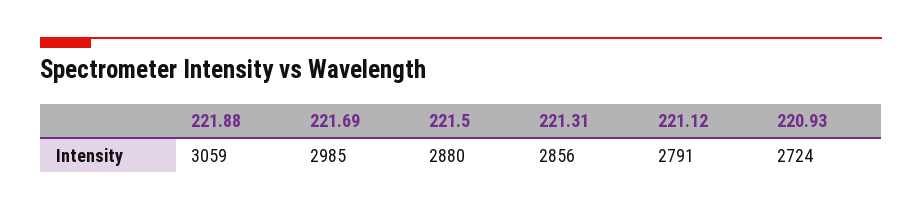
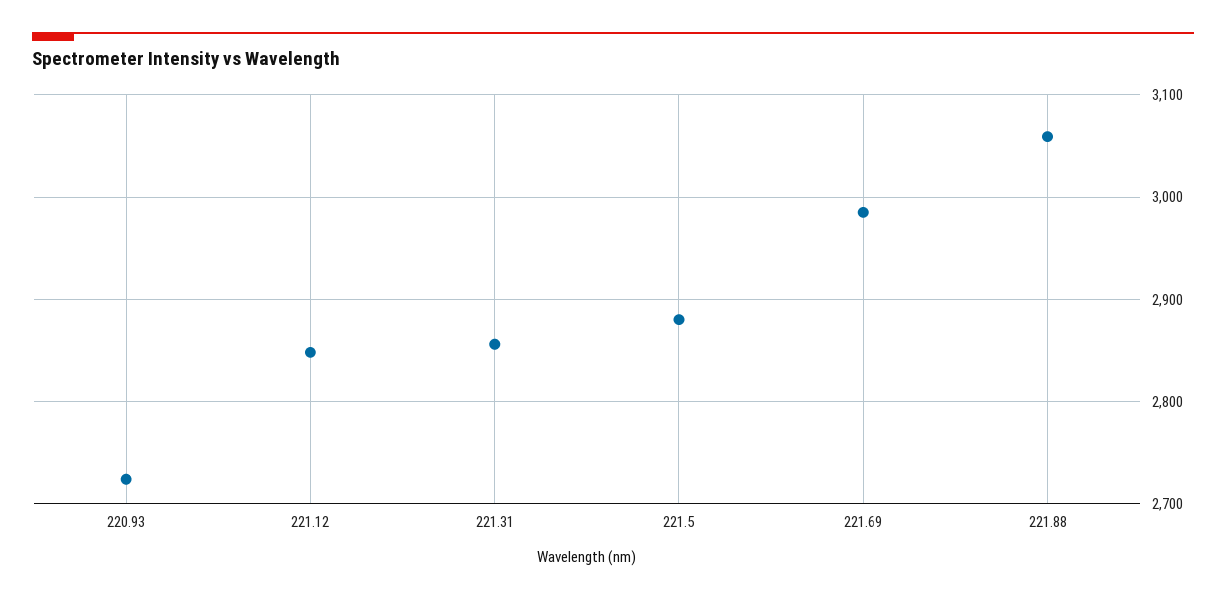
  {
    "221.88": 3059,
    "221.69": 2985,
    "221.5": 2880,
    "221.31": 2856,
-   "221.12": 2791,
+   "221.12": 2850,
    "220.93": 2724
  }

